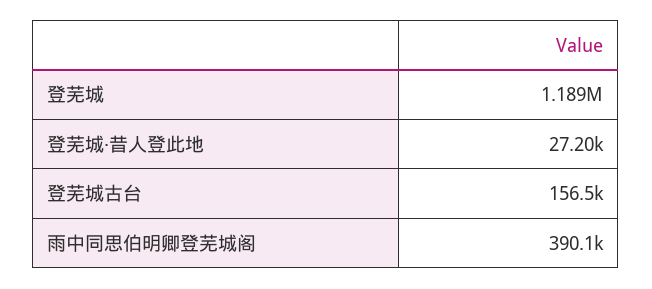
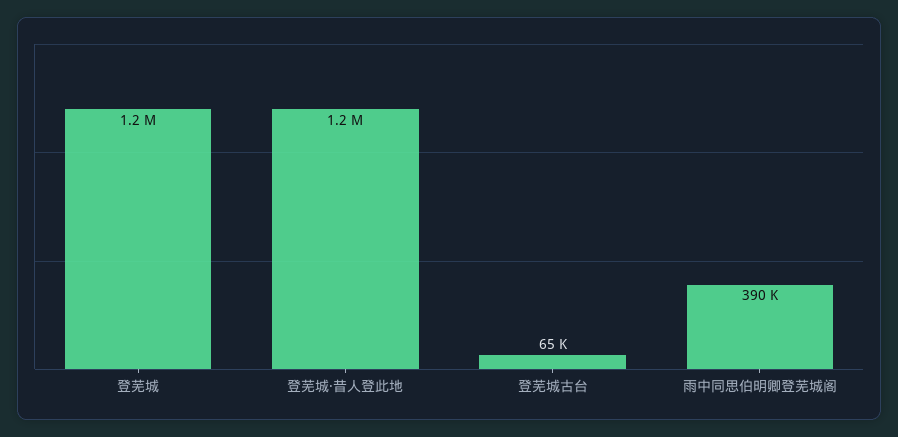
  {
    "登芜城": 1189000,
-   "登芜城·昔人登此地": 27200,
+   "登芜城·昔人登此地": 1200000,
-   "登芜城古台": 156500,
+   "登芜城古台": 65000,
    "雨中同思伯明卿登芜城阁": 390100
  }

